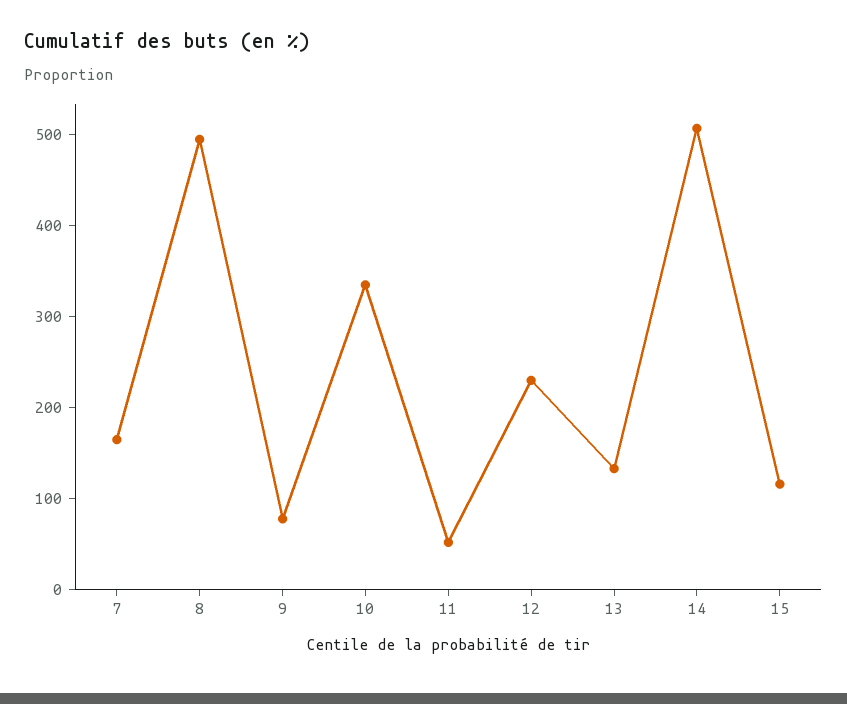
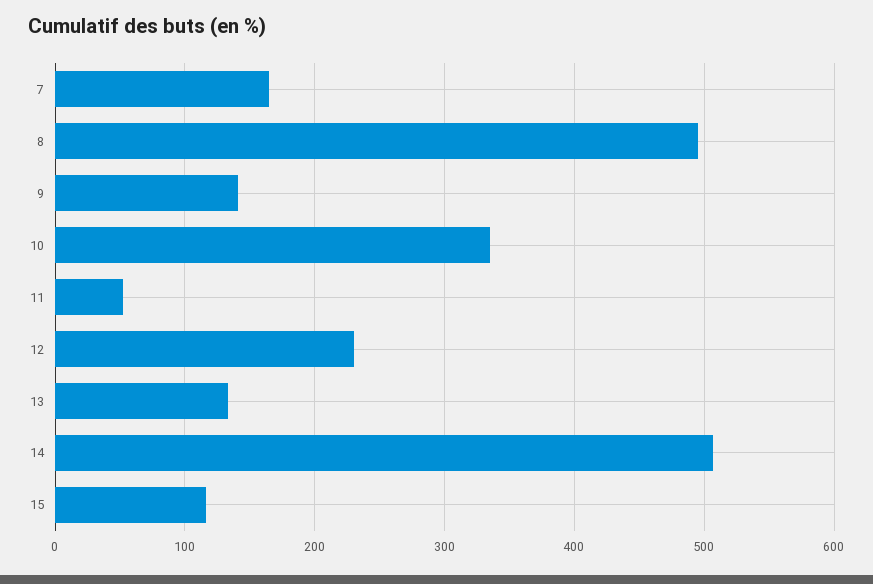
  {
    "7": 170,
    "8": 500,
-   "9": 80,
+   "9": 140,
    "10": 340,
    "11": 50,
    "12": 230,
    "13": 130,
    "14": 510,
    "15": 120
  }

